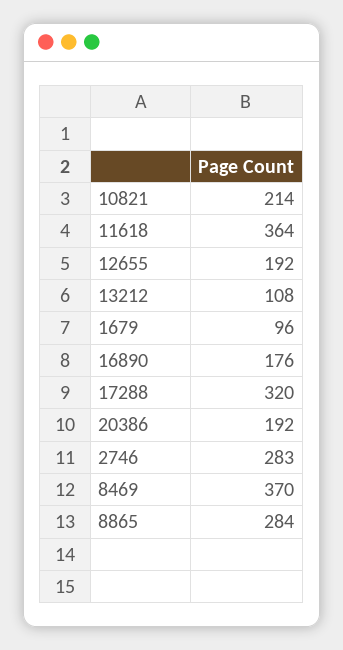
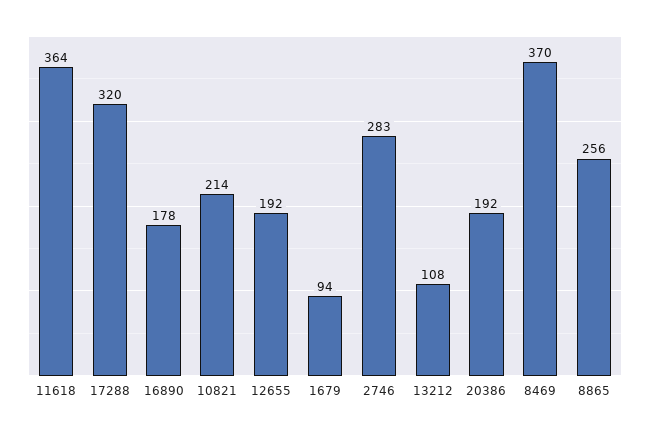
  {
    "10821": 214,
    "11618": 364,
    "12655": 192,
    "13212": 108,
-   "1679": 96,
+   "1679": 94,
-   "16890": 176,
+   "16890": 178,
    "17288": 320,
    "20386": 192,
    "2746": 283,
    "8469": 370,
-   "8865": 284
+   "8865": 256
  }

